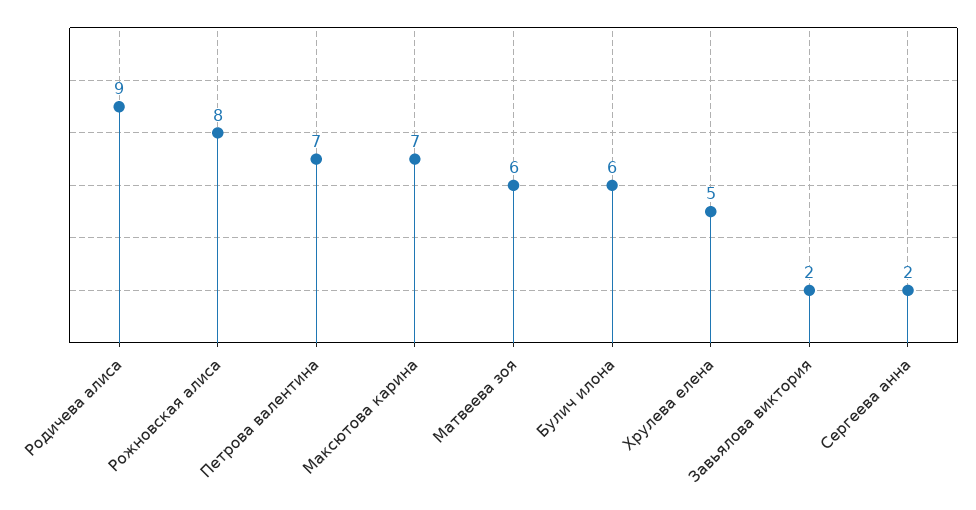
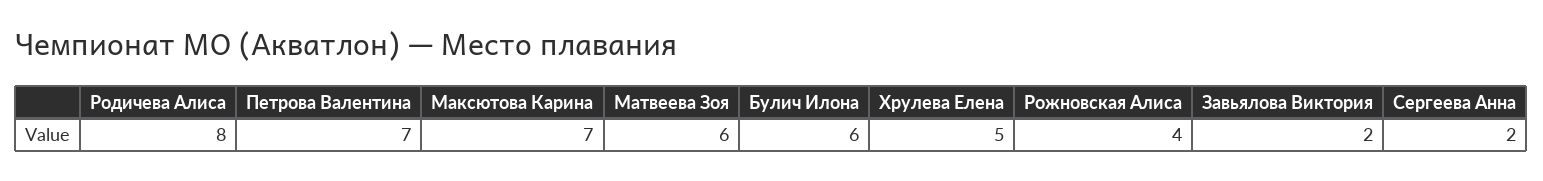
  {
-   "Родичева алиса": 9,
+   "Родичева алиса": 8,
-   "Рожновская алиса": 8,
+   "Рожновская алиса": 4,
    "Петрова валентина": 7,
    "Максютова карина": 7,
    "Матвеева зоя": 6,
    "Булич илона": 6,
    "Хрулева елена": 5,
    "Завьялова виктория": 2,
    "Сергеева анна": 2
  }

